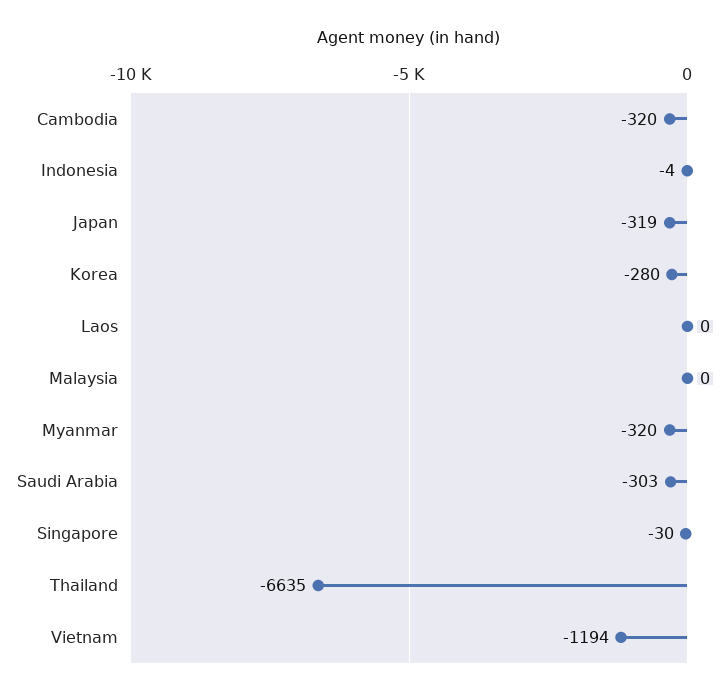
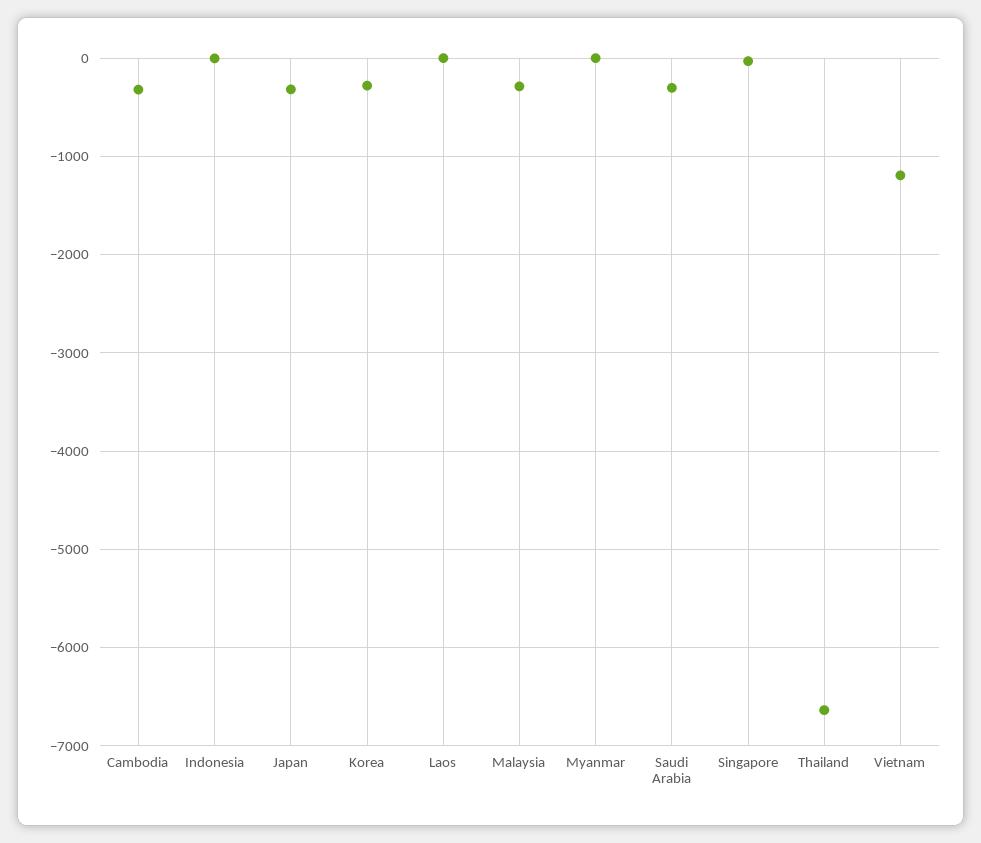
  {
    "Cambodia": -320,
    "Indonesia": -4,
    "Japan": -319,
    "Korea": -280,
    "Laos": 0,
-   "Malaysia": 0,
+   "Malaysia": -300,
-   "Myanmar": -320,
+   "Myanmar": 0,
    "Saudi Arabia": -303,
    "Singapore": -30,
    "Thailand": -6635,
    "Vietnam": -1194
  }

